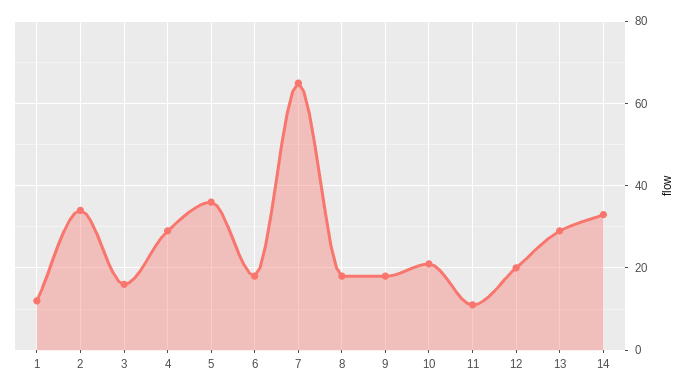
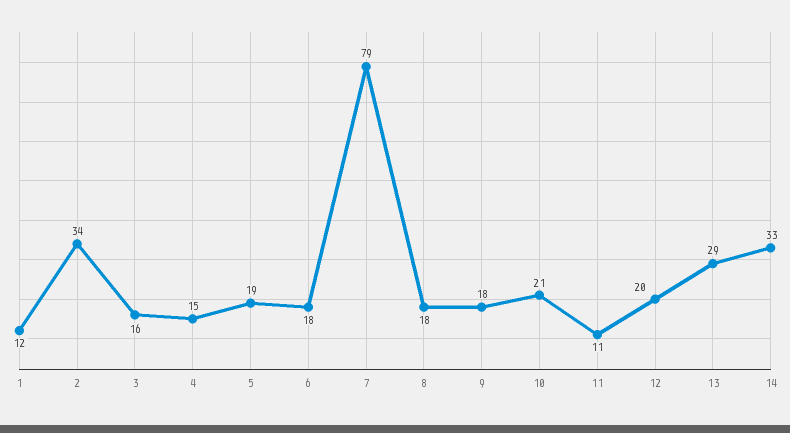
  {
    "1": 12,
    "2": 34,
    "3": 16,
-   "4": 30,
+   "4": 15,
-   "5": 35,
+   "5": 19,
    "6": 18,
-   "7": 65,
+   "7": 79,
    "8": 18,
    "9": 18,
    "10": 21,
    "11": 11,
    "12": 20,
    "13": 29,
    "14": 33
  }

